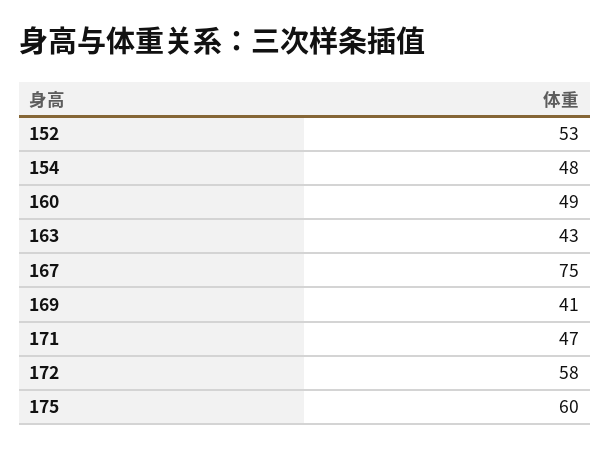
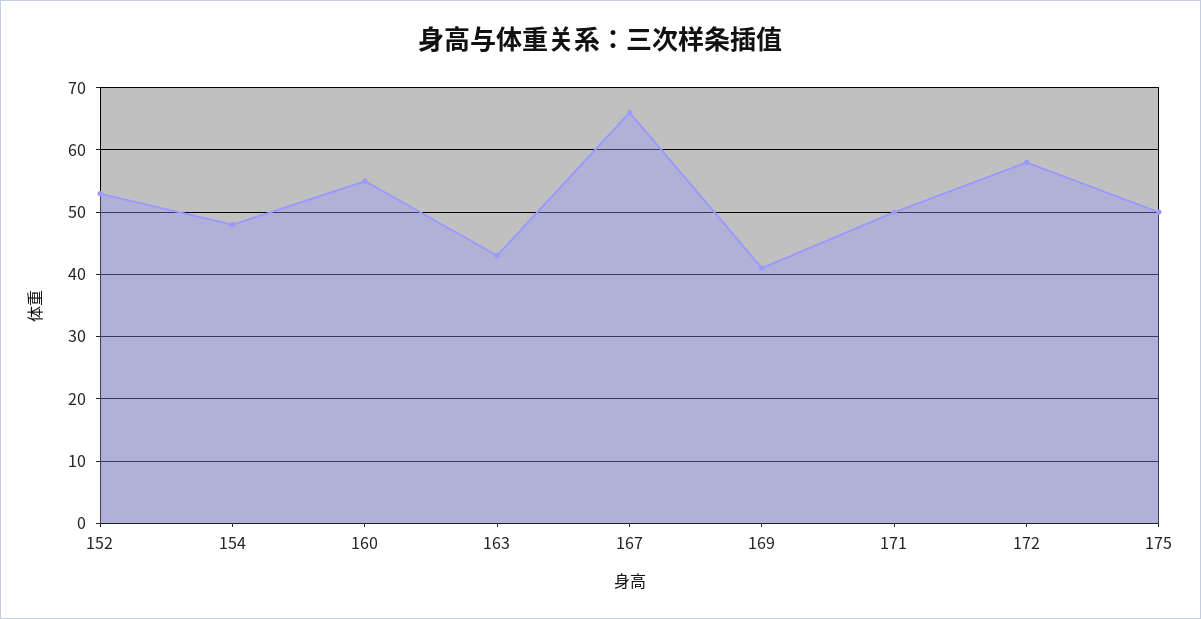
  {
    "152": 53,
    "154": 48,
-   "160": 49,
+   "160": 55,
    "163": 43,
-   "167": 75,
+   "167": 66,
    "169": 41,
-   "171": 47,
+   "171": 50,
    "172": 58,
-   "175": 60
+   "175": 50
  }

